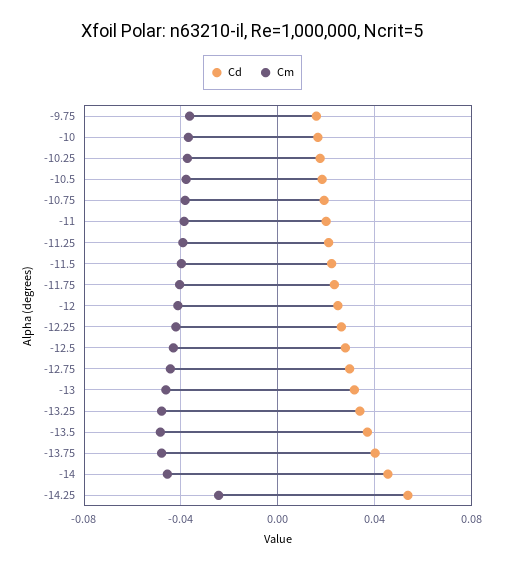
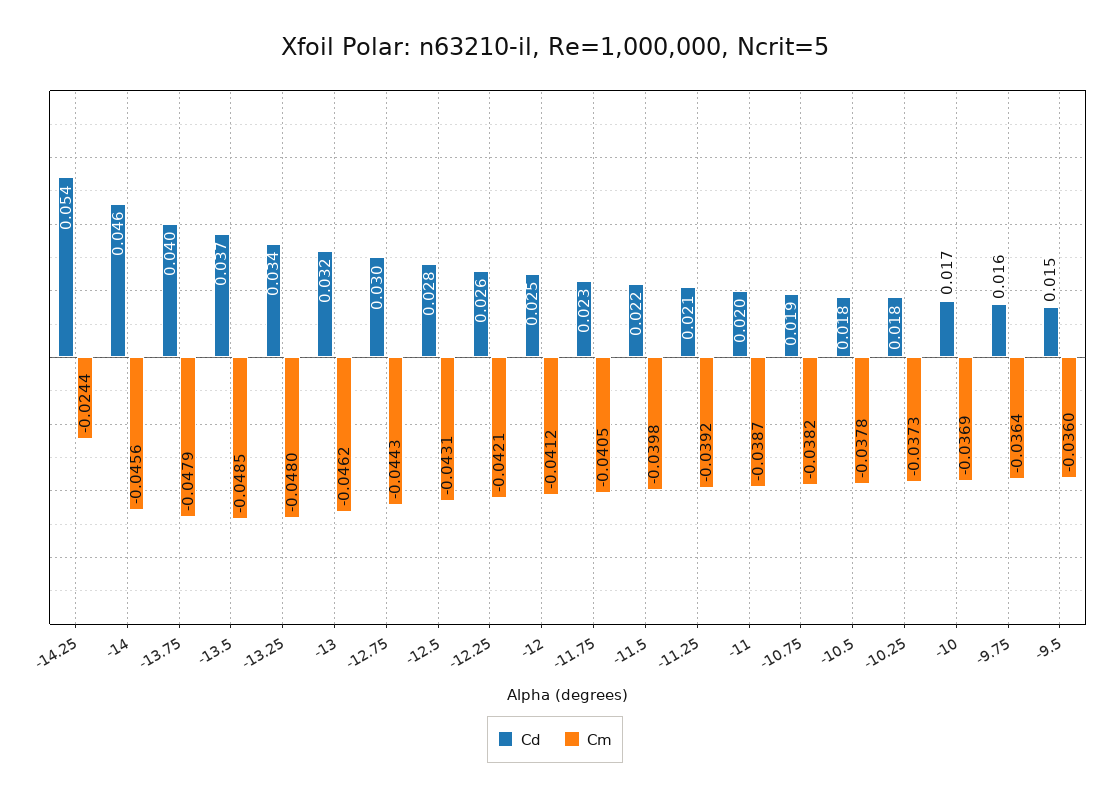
  {
    "Cd": {
      "-9.75": 0.016,
      "-10": 0.017,
      "-10.25": 0.018,
      "-10.5": 0.018,
      "-10.75": 0.019,
      "-11": 0.02,
      "-11.25": 0.021,
      "-11.5": 0.022,
      "-11.75": 0.023,
      "-12": 0.025,
      "-12.25": 0.026,
      "-12.5": 0.028,
      "-12.75": 0.03,
      "-13": 0.032,
      "-13.25": 0.034,
      "-13.5": 0.037,
      "-13.75": 0.04,
      "-14": 0.046,
-     "-14.25": 0.054
+     "-14.25": 0.054,
+     "-9.5": 0.015
    },
    "Cm": {
      "-9.75": -0.0364,
      "-10": -0.0369,
      "-10.25": -0.0373,
      "-10.5": -0.0378,
      "-10.75": -0.0382,
      "-11": -0.0387,
      "-11.25": -0.0392,
      "-11.5": -0.0398,
      "-11.75": -0.0405,
      "-12": -0.0412,
      "-12.25": -0.0421,
      "-12.5": -0.0431,
      "-12.75": -0.0443,
      "-13": -0.0462,
      "-13.25": -0.048,
      "-13.5": -0.0485,
      "-13.75": -0.0479,
      "-14": -0.0456,
-     "-14.25": -0.0244
+     "-14.25": -0.0244,
+     "-9.5": -0.036
    }
  }

